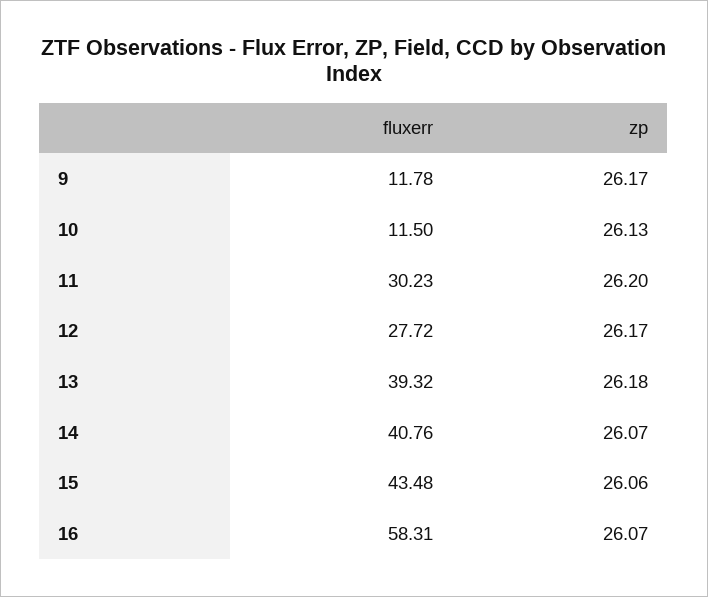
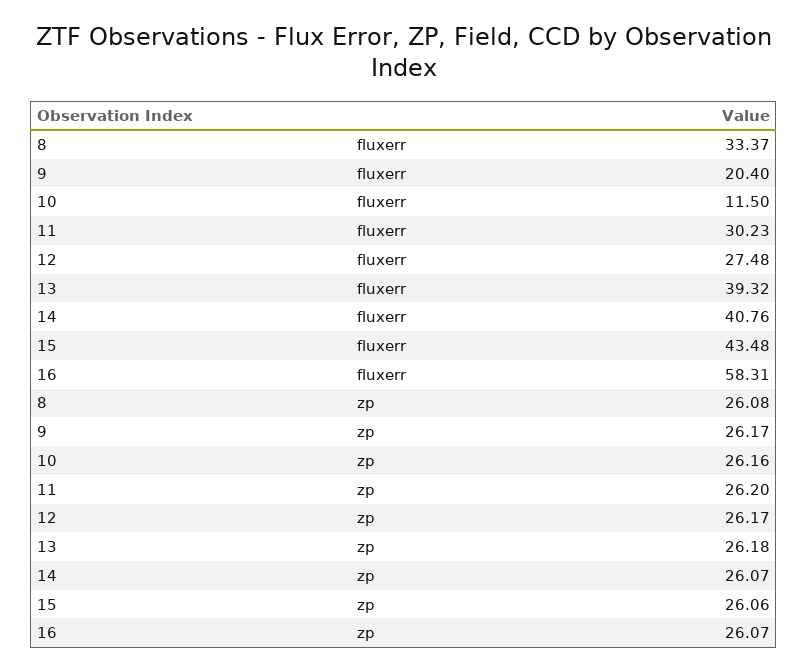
  {
    "fluxerr": {
-     "9": 11.78,
+     "9": 20.4,
      "10": 11.5,
      "11": 30.23,
-     "12": 27.72,
+     "12": 27.48,
      "13": 39.32,
      "14": 40.76,
      "15": 43.48,
-     "16": 58.31
+     "16": 58.31,
+     "8": 33.37
    },
    "zp": {
      "9": 26.17,
-     "10": 26.13,
+     "10": 26.16,
      "11": 26.2,
      "12": 26.17,
      "13": 26.18,
      "14": 26.07,
      "15": 26.06,
-     "16": 26.07
+     "16": 26.07,
+     "8": 26.08
    }
  }

